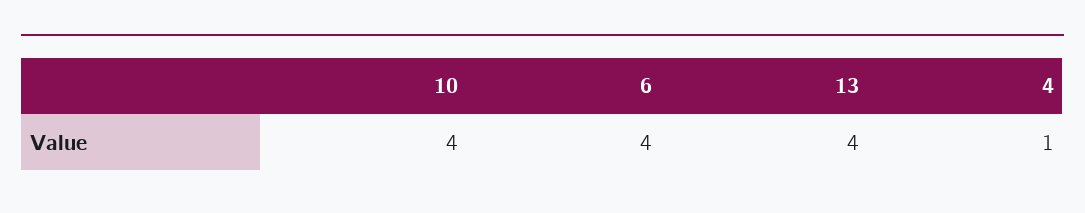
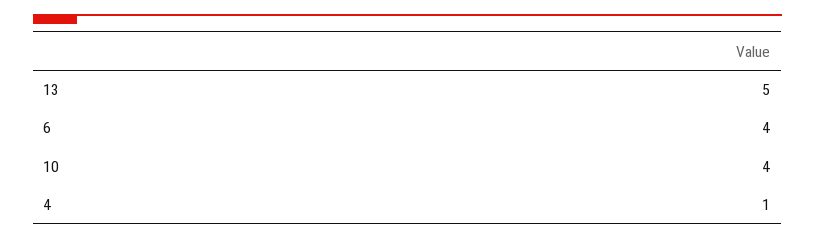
  {
    "10": 4,
    "6": 4,
-   "13": 4,
+   "13": 5,
    "4": 1
  }

